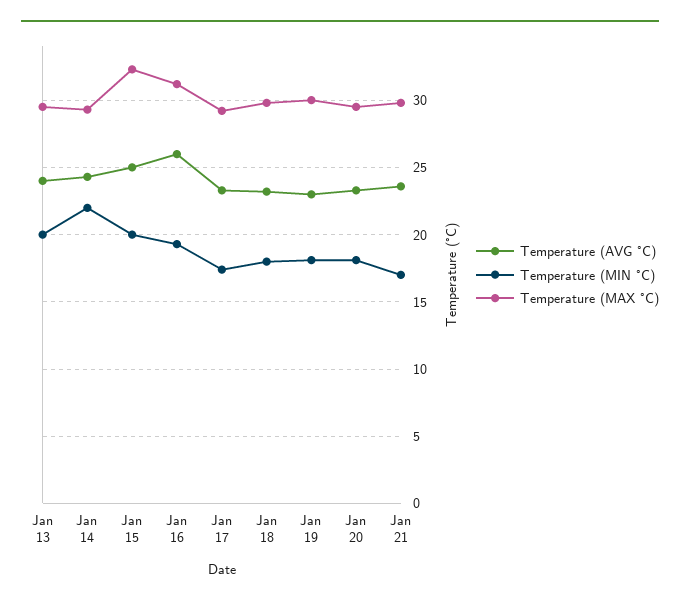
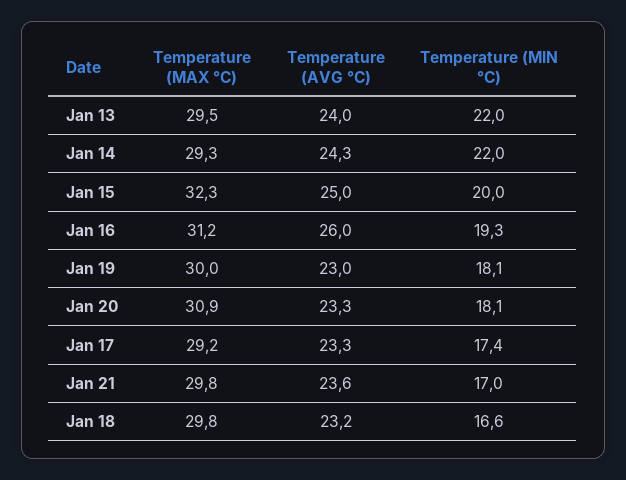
  {
    "Temperature (AVG °C)": {
      "Jan 13": 24,
      "Jan 14": 24.3,
      "Jan 15": 25,
      "Jan 16": 26,
      "Jan 17": 23.3,
      "Jan 18": 23.2,
      "Jan 19": 23,
      "Jan 20": 23.3,
      "Jan 21": 23.6
    },
    "Temperature (MIN °C)": {
-     "Jan 13": 20,
+     "Jan 13": 22,
      "Jan 14": 22,
      "Jan 15": 20,
      "Jan 16": 19.3,
      "Jan 17": 17.4,
-     "Jan 18": 18,
+     "Jan 18": 16.6,
      "Jan 19": 18.1,
      "Jan 20": 18.1,
      "Jan 21": 17
    },
    "Temperature (MAX °C)": {
      "Jan 13": 29.5,
      "Jan 14": 29.3,
      "Jan 15": 32.3,
      "Jan 16": 31.2,
      "Jan 17": 29.2,
      "Jan 18": 29.8,
      "Jan 19": 30,
-     "Jan 20": 29.5,
+     "Jan 20": 30.9,
      "Jan 21": 29.8
    }
  }

